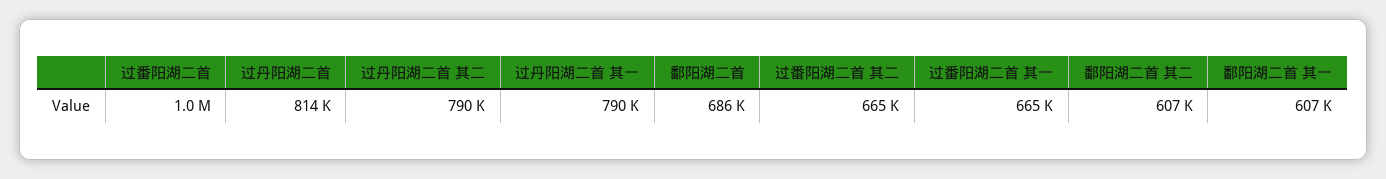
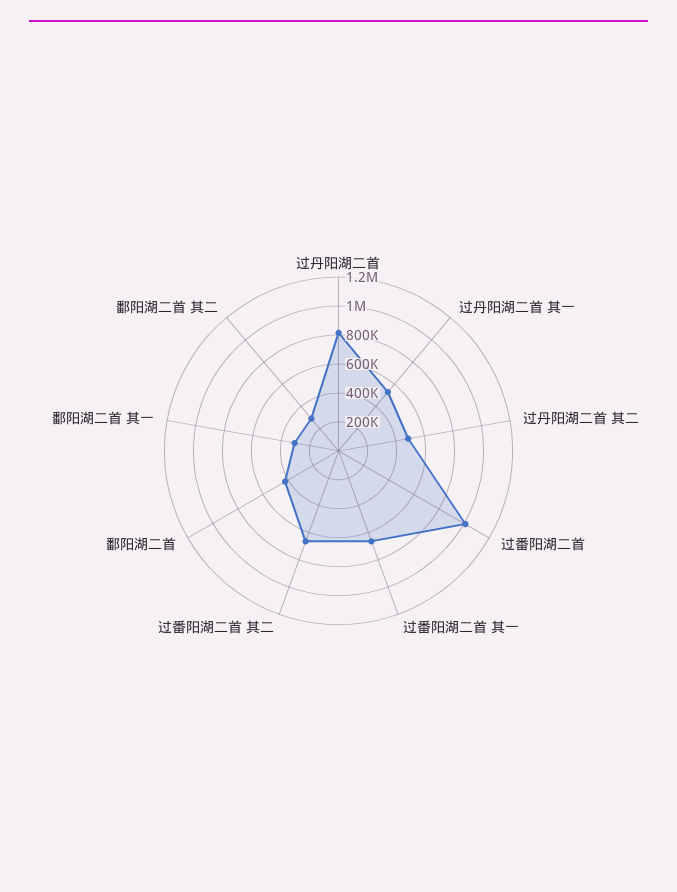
  {
    "过番阳湖二首": 1000000,
    "过丹阳湖二首": 814000,
-   "过丹阳湖二首 其二": 790000,
+   "过丹阳湖二首 其二": 500000,
-   "过丹阳湖二首 其一": 790000,
+   "过丹阳湖二首 其一": 500000,
-   "鄱阳湖二首": 686000,
+   "鄱阳湖二首": 400000,
    "过番阳湖二首 其二": 665000,
    "过番阳湖二首 其一": 665000,
-   "鄱阳湖二首 其二": 607000,
+   "鄱阳湖二首 其二": 300000,
-   "鄱阳湖二首 其一": 607000
+   "鄱阳湖二首 其一": 300000
  }

